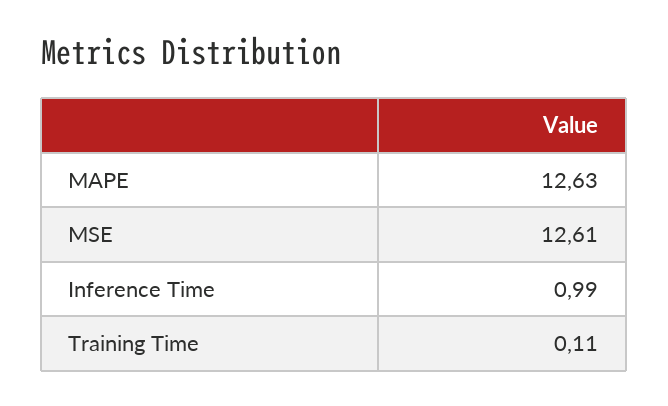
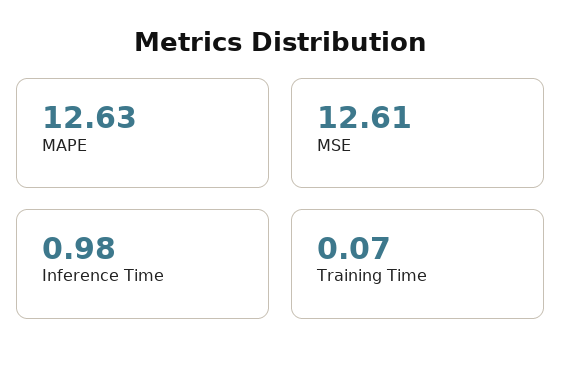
  {
    "MAPE": 12.63,
    "MSE": 12.61,
-   "Inference Time": 0.99,
+   "Inference Time": 0.98,
-   "Training Time": 0.11
+   "Training Time": 0.07
  }

